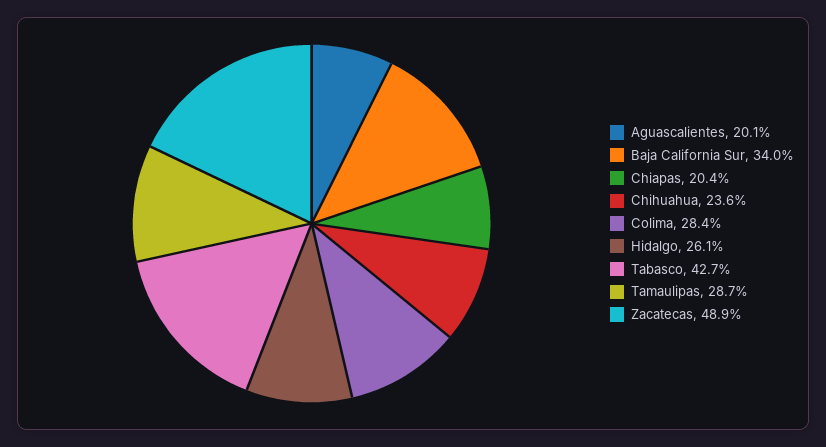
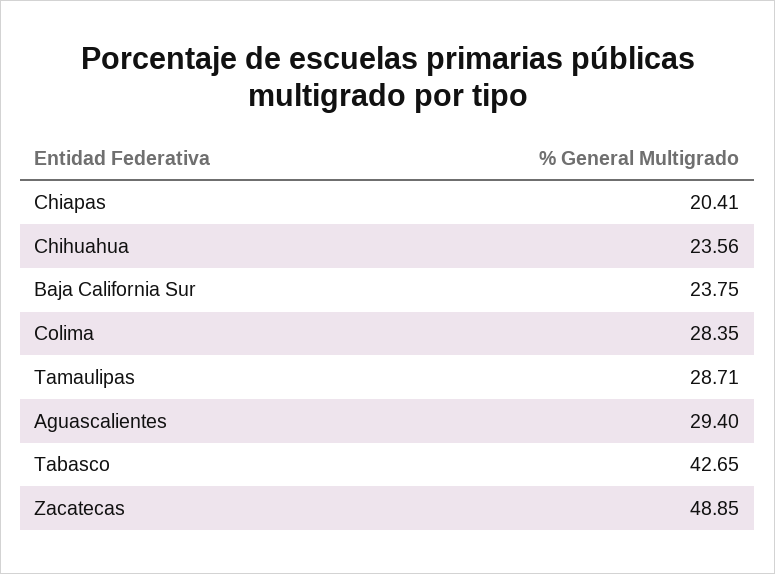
  {
-   "Aguascalientes": 20.1,
+   "Aguascalientes": 29.4,
-   "Baja California Sur": 34,
+   "Baja California Sur": 23.75,
    "Chiapas": 20.41,
    "Chihuahua": 23.56,
    "Colima": 28.35,
-   "Hidalgo": 26.1,
    "Tabasco": 42.65,
    "Tamaulipas": 28.71,
    "Zacatecas": 48.85
  }

